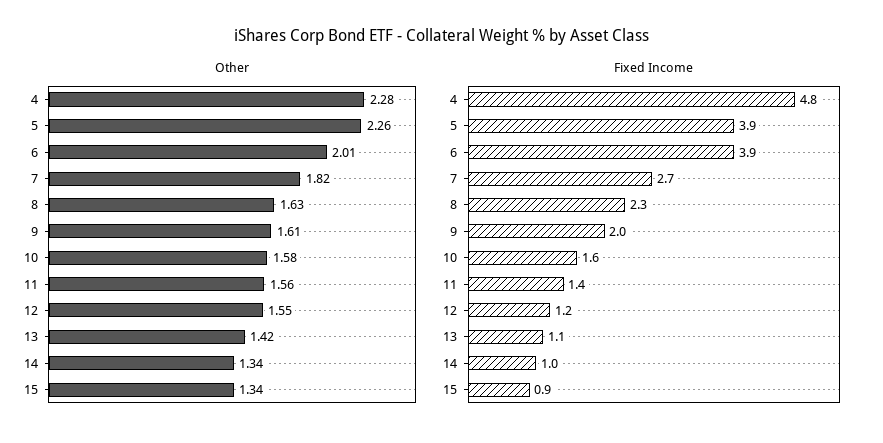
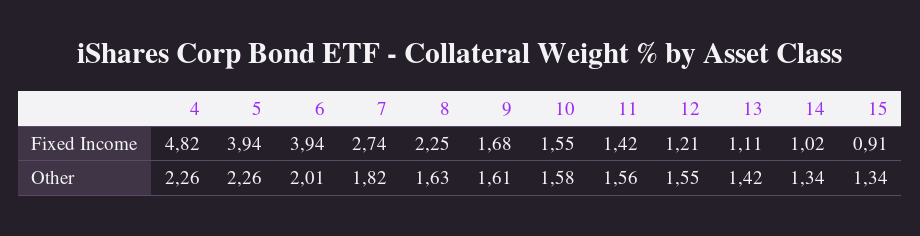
  {
    "Other": {
-     "4": 2.28,
+     "4": 2.26,
      "5": 2.26,
      "6": 2.01,
      "7": 1.82,
      "8": 1.63,
      "9": 1.61,
      "10": 1.58,
      "11": 1.56,
      "12": 1.55,
      "13": 1.42,
      "14": 1.34,
      "15": 1.34
    },
    "Fixed Income": {
      "4": 4.82,
      "5": 3.94,
      "6": 3.94,
      "7": 2.74,
      "8": 2.25,
-     "9": 2,
+     "9": 1.68,
      "10": 1.55,
      "11": 1.42,
      "12": 1.21,
      "13": 1.11,
      "14": 1.02,
      "15": 0.91
    }
  }

